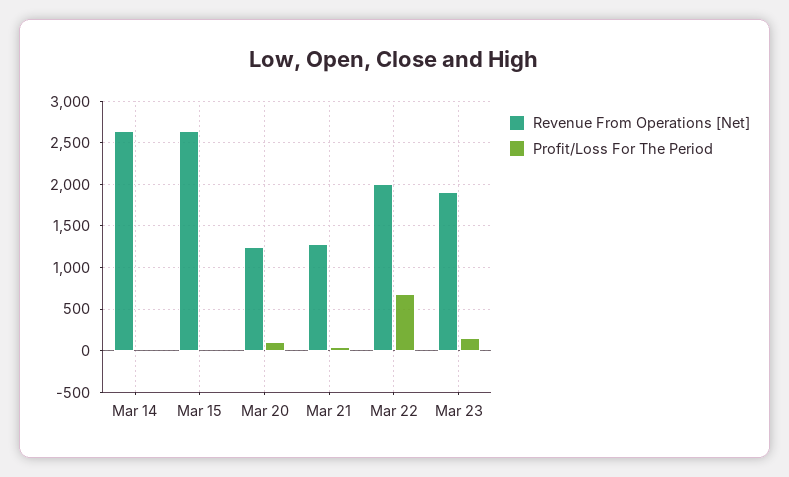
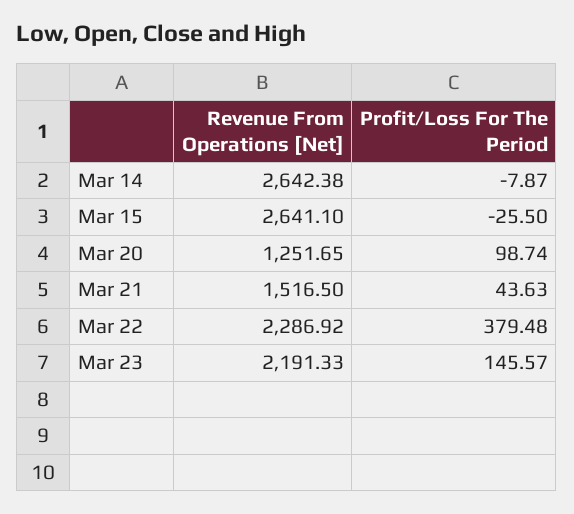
  {
    "Revenue From Operations [Net]": {
      "Mar 14": 2642.38,
      "Mar 15": 2641.1,
      "Mar 20": 1251.65,
-     "Mar 21": 1300,
+     "Mar 21": 1516.5,
-     "Mar 22": 2000,
+     "Mar 22": 2286.92,
-     "Mar 23": 1900
+     "Mar 23": 2191.33
    },
    "Profit/Loss For The Period": {
      "Mar 14": -7.87,
      "Mar 15": -25.5,
      "Mar 20": 98.74,
      "Mar 21": 43.63,
-     "Mar 22": 700,
+     "Mar 22": 379.48,
      "Mar 23": 145.57
    }
  }

